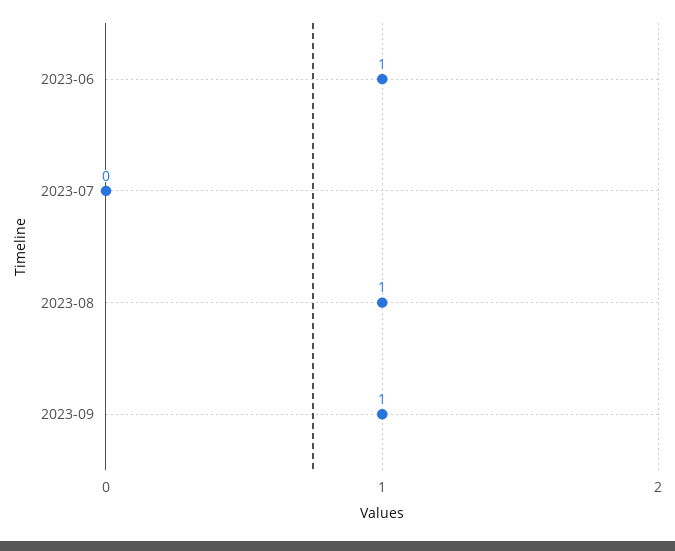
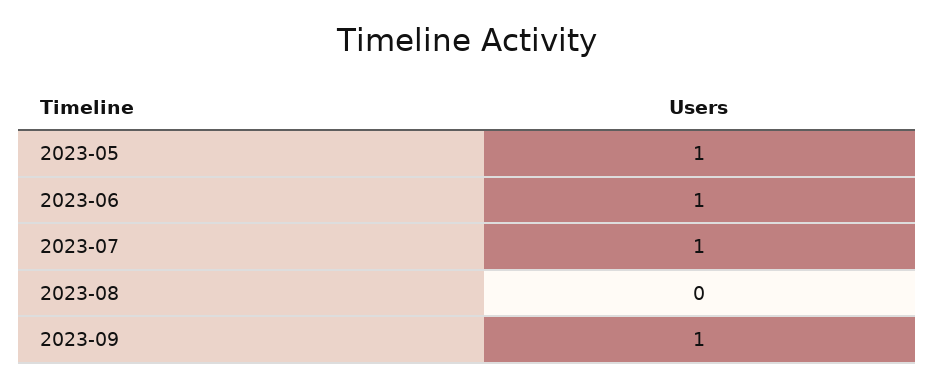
  {
    "2023-06": 1,
-   "2023-07": 0,
+   "2023-07": 1,
-   "2023-08": 1,
+   "2023-08": 0,
-   "2023-09": 1
+   "2023-09": 1,
+   "2023-05": 1
  }

